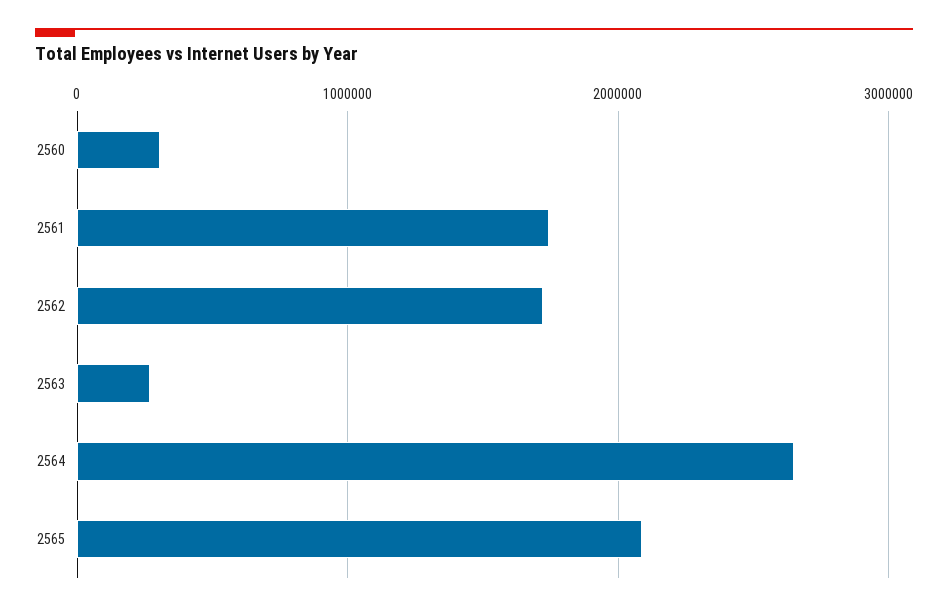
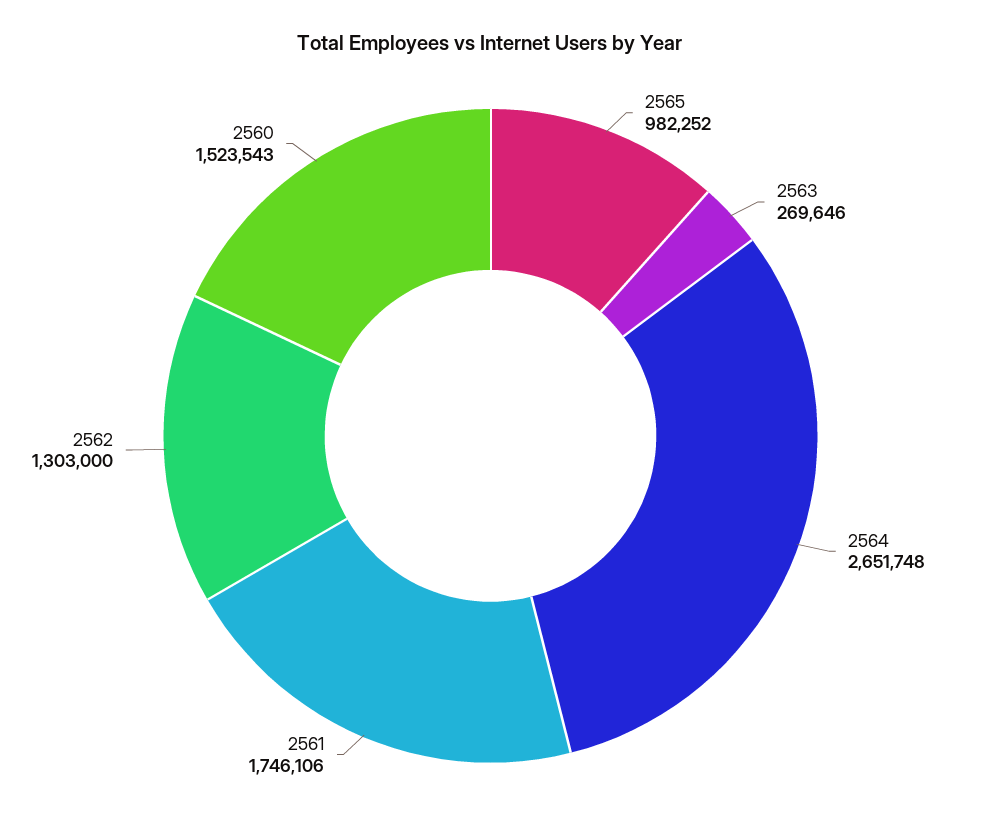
  {
-   "2560": 300000,
+   "2560": 1523543,
    "2561": 1746106,
-   "2562": 1700000,
+   "2562": 1303000,
    "2563": 269646,
    "2564": 2651748,
-   "2565": 2100000
+   "2565": 982252
  }

